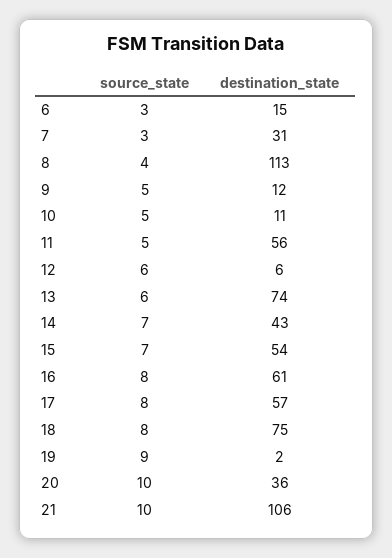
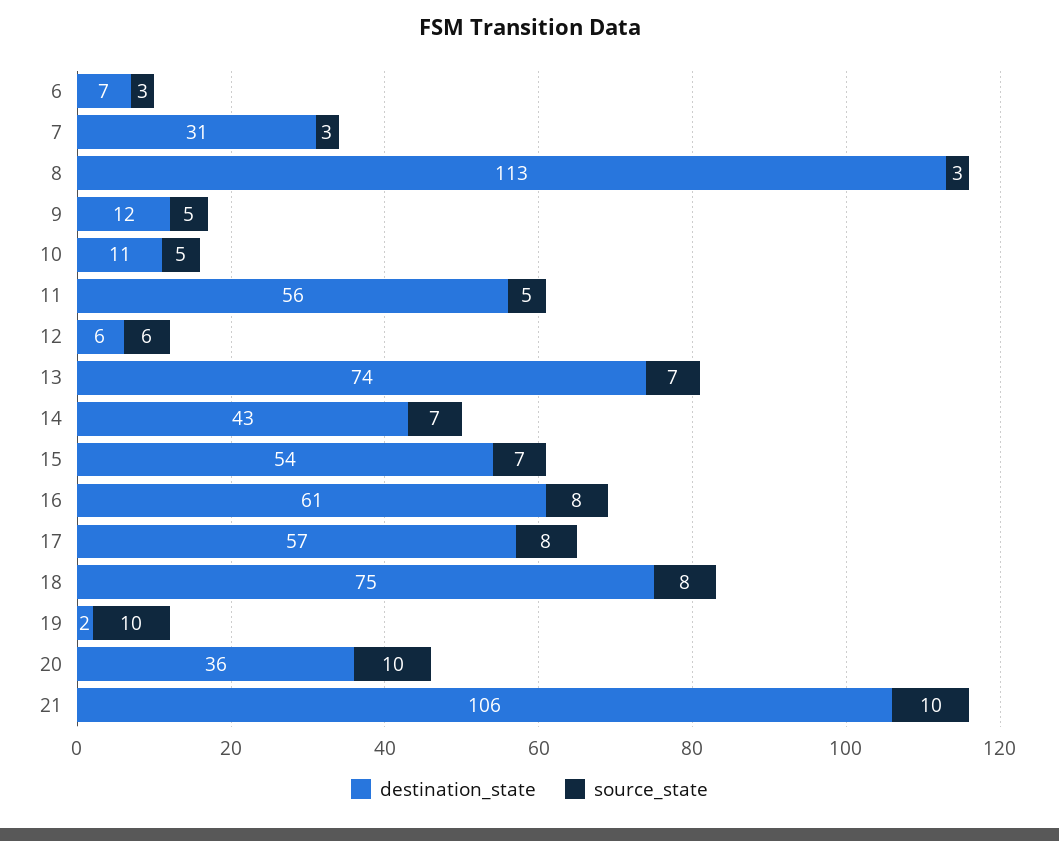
  {
    "source_state": {
      "6": 3,
      "7": 3,
-     "8": 4,
+     "8": 3,
      "9": 5,
      "10": 5,
      "11": 5,
      "12": 6,
-     "13": 6,
+     "13": 7,
      "14": 7,
      "15": 7,
      "16": 8,
      "17": 8,
      "18": 8,
-     "19": 9,
+     "19": 10,
      "20": 10,
      "21": 10
    },
    "destination_state": {
-     "6": 15,
+     "6": 7,
      "7": 31,
      "8": 113,
      "9": 12,
      "10": 11,
      "11": 56,
      "12": 6,
      "13": 74,
      "14": 43,
      "15": 54,
      "16": 61,
      "17": 57,
      "18": 75,
      "19": 2,
      "20": 36,
      "21": 106
    }
  }

